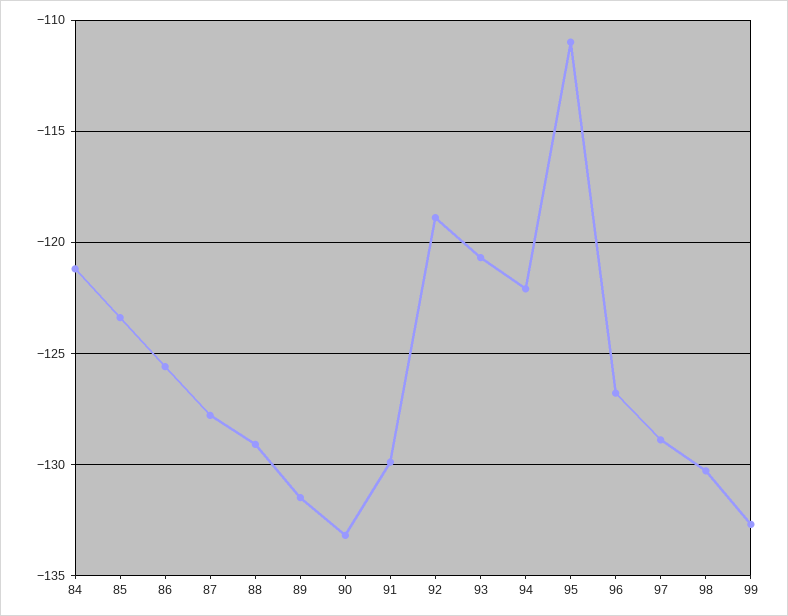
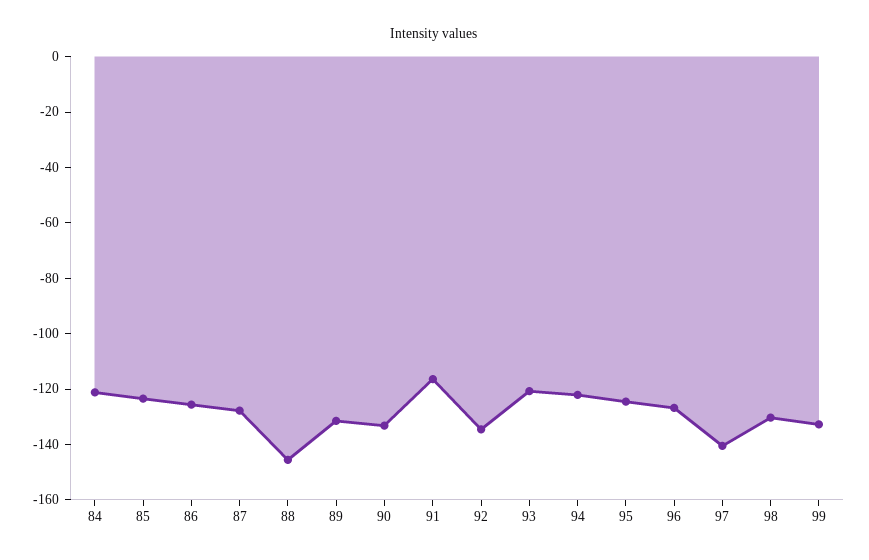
  {
    "84": -121,
    "85": -123.5,
    "86": -125.5,
    "87": -128,
-   "88": -129,
+   "88": -145,
    "89": -131.5,
    "90": -133,
-   "91": -130,
+   "91": -115,
-   "92": -119,
+   "92": -135,
    "93": -120.5,
    "94": -122,
-   "95": -111,
+   "95": -125,
    "96": -127,
-   "97": -129,
+   "97": -140,
    "98": -130.5,
    "99": -132.5
  }

